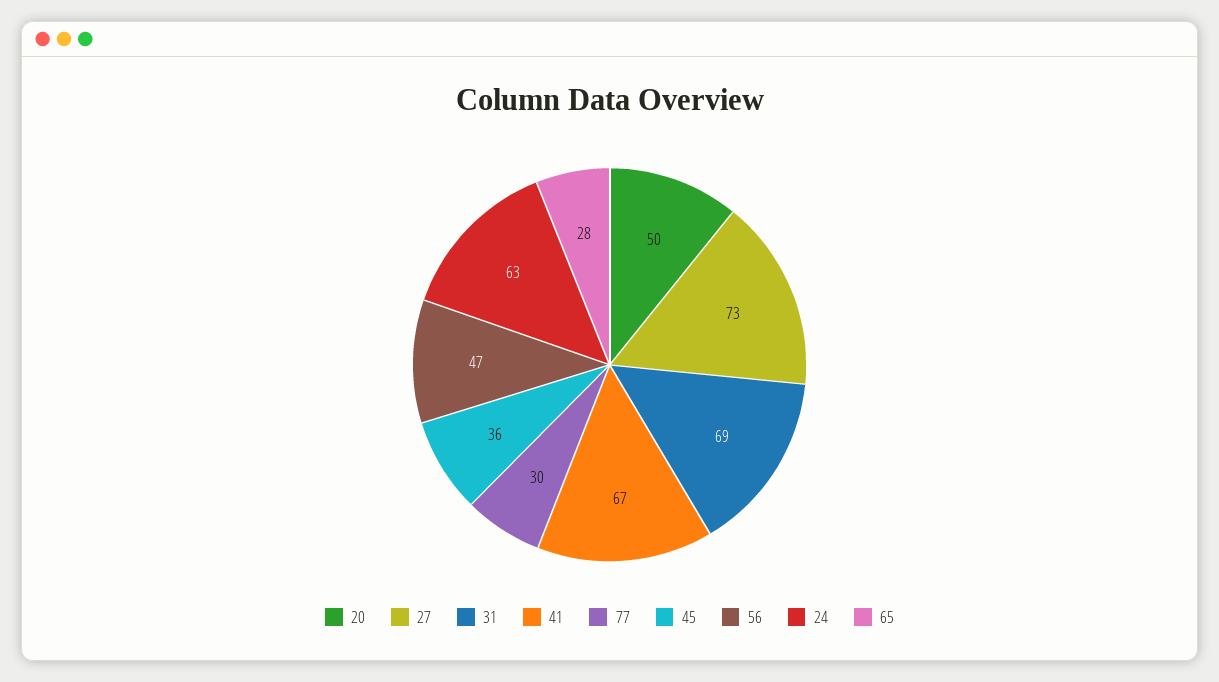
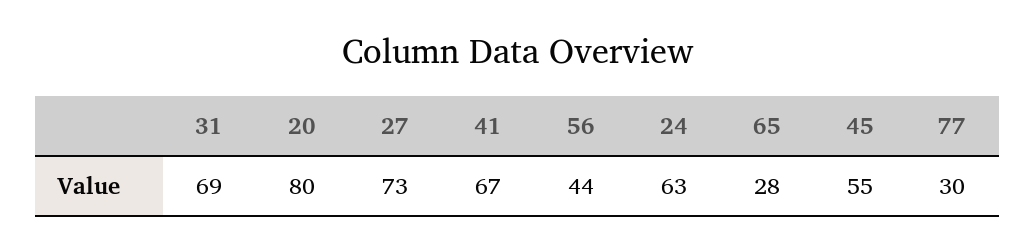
  {
-   "20": 50,
+   "20": 80,
    "27": 73,
    "31": 69,
    "41": 67,
    "77": 30,
-   "45": 36,
+   "45": 55,
-   "56": 47,
+   "56": 44,
    "24": 63,
    "65": 28
  }

